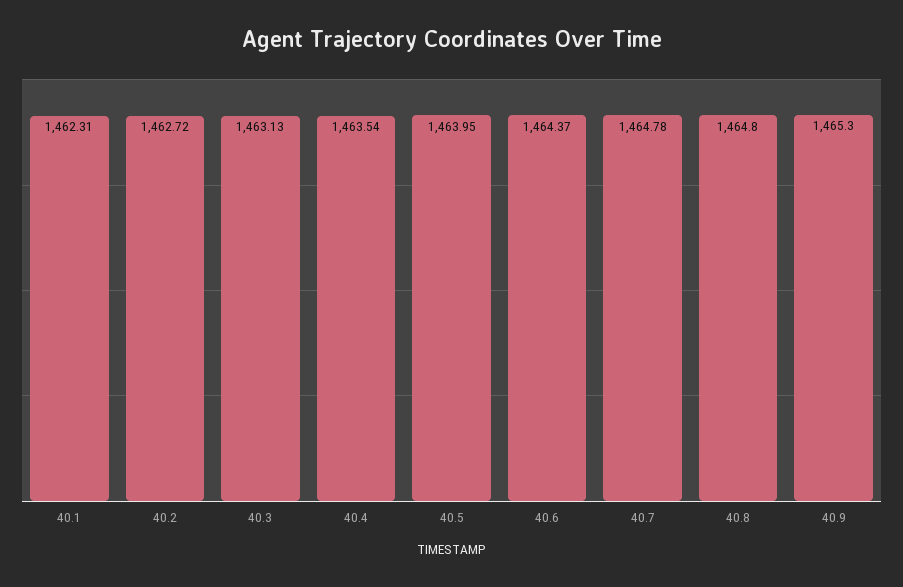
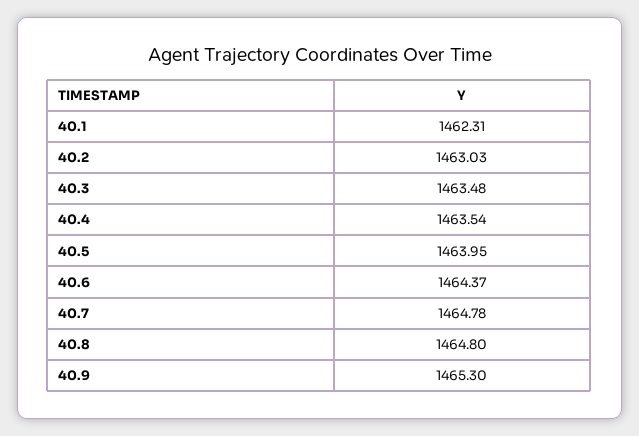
  {
    "40.1": 1462.31,
-   "40.2": 1462.72,
+   "40.2": 1463.03,
-   "40.3": 1463.13,
+   "40.3": 1463.48,
    "40.4": 1463.54,
    "40.5": 1463.95,
    "40.6": 1464.37,
    "40.7": 1464.78,
    "40.8": 1464.8,
    "40.9": 1465.3
  }

